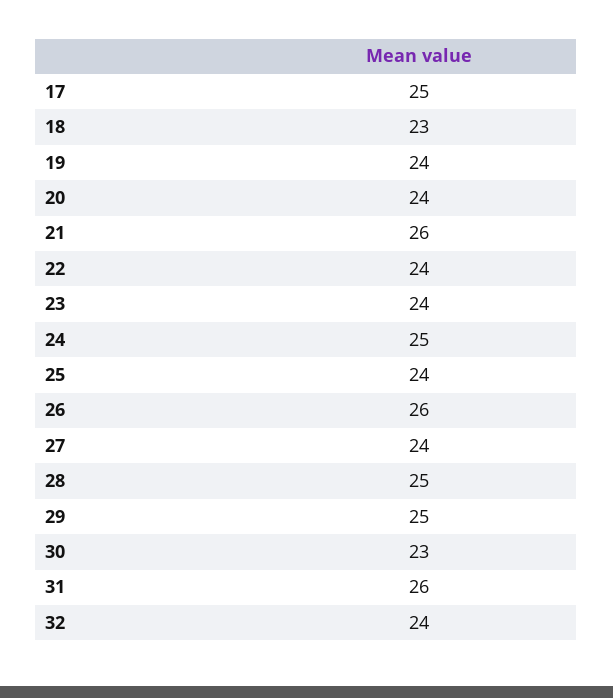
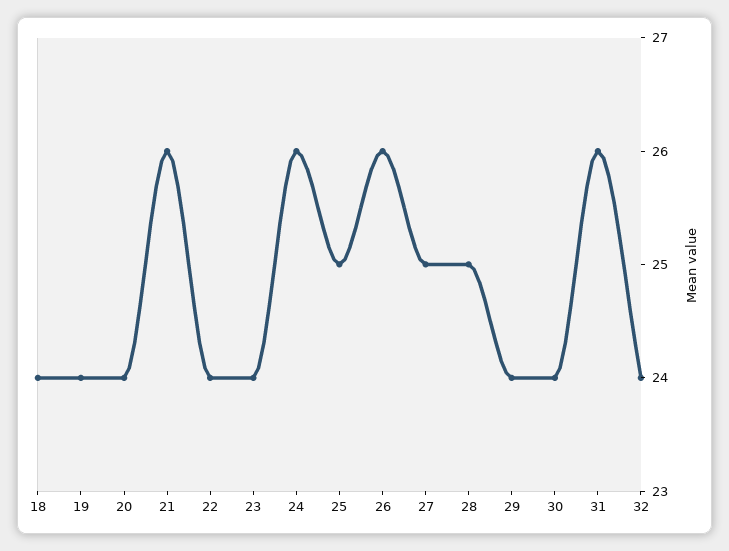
  {
-   "17": 25,
-   "18": 23,
+   "18": 24,
    "19": 24,
    "20": 24,
    "21": 26,
    "22": 24,
    "23": 24,
-   "24": 25,
+   "24": 26,
-   "25": 24,
+   "25": 25,
    "26": 26,
-   "27": 24,
+   "27": 25,
    "28": 25,
-   "29": 25,
+   "29": 24,
-   "30": 23,
+   "30": 24,
    "31": 26,
    "32": 24
  }

